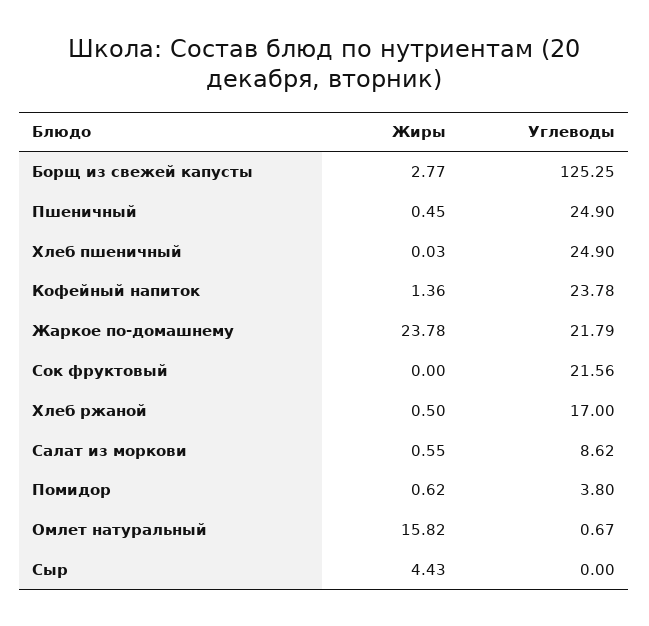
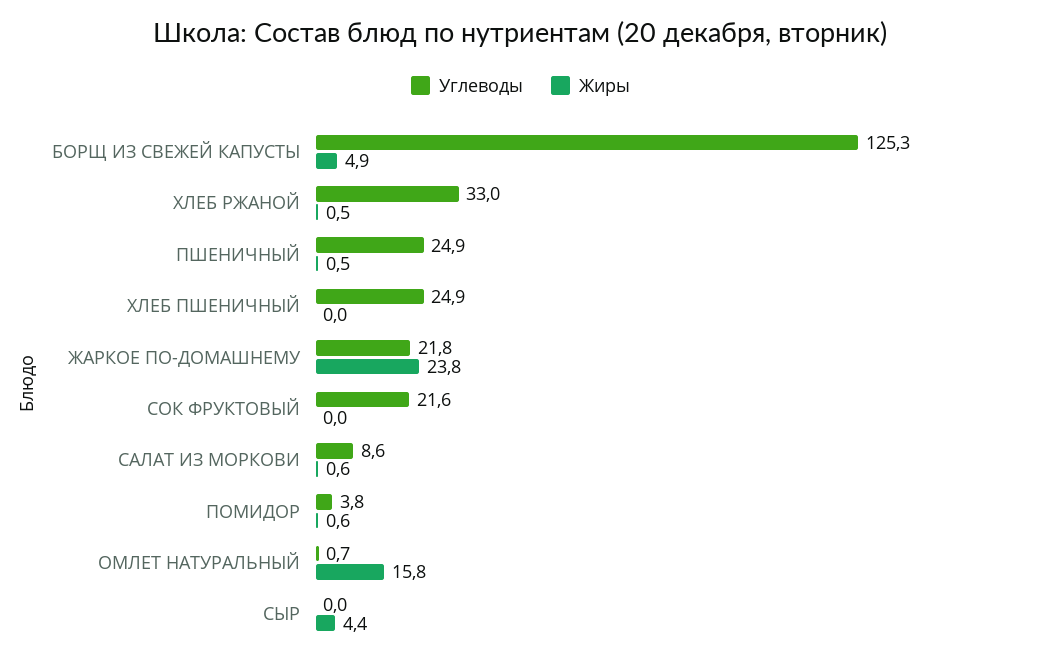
  {
    "Жиры": {
-     "Борщ из свежей капусты": 2.77,
+     "Борщ из свежей капусты": 4.9,
      "Пшеничный": 0.45,
      "Хлеб пшеничный": 0.03,
-     "Кофейный напиток": 1.36,
      "Жаркое по-домашнему": 23.78,
      "Сок фруктовый": 0,
      "Хлеб ржаной": 0.5,
      "Салат из моркови": 0.55,
      "Помидор": 0.62,
      "Омлет натуральный": 15.82,
      "Сыр": 4.43
    },
    "Углеводы": {
      "Борщ из свежей капусты": 125.25,
      "Пшеничный": 24.9,
      "Хлеб пшеничный": 24.9,
-     "Кофейный напиток": 23.78,
      "Жаркое по-домашнему": 21.79,
      "Сок фруктовый": 21.56,
-     "Хлеб ржаной": 17,
+     "Хлеб ржаной": 33,
      "Салат из моркови": 8.62,
      "Помидор": 3.8,
      "Омлет натуральный": 0.67,
      "Сыр": 0
    }
  }

